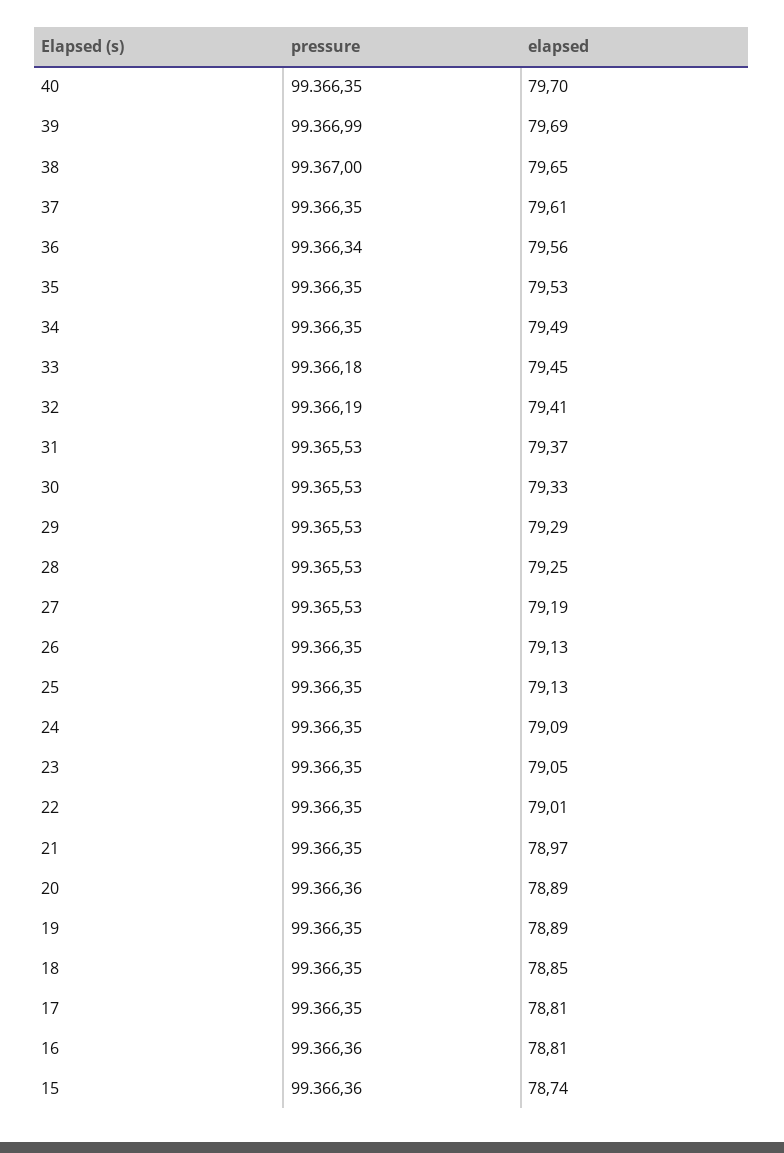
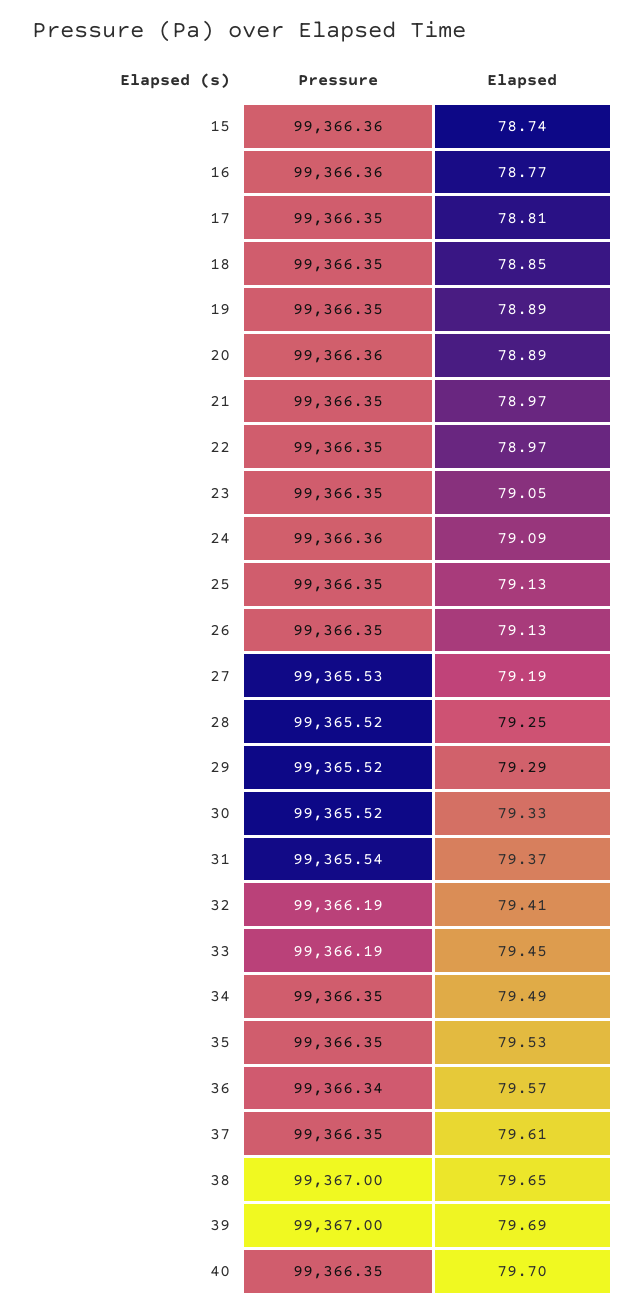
  {
    "pressure": {
      "40": 99366.35,
-     "39": 99366.99,
+     "39": 99367,
      "38": 99367,
      "37": 99366.35,
      "36": 99366.34,
      "35": 99366.35,
      "34": 99366.35,
-     "33": 99366.18,
+     "33": 99366.19,
      "32": 99366.19,
-     "31": 99365.53,
+     "31": 99365.54,
-     "30": 99365.53,
+     "30": 99365.52,
-     "29": 99365.53,
+     "29": 99365.52,
-     "28": 99365.53,
+     "28": 99365.52,
      "27": 99365.53,
      "26": 99366.35,
      "25": 99366.35,
-     "24": 99366.35,
+     "24": 99366.36,
      "23": 99366.35,
      "22": 99366.35,
      "21": 99366.35,
      "20": 99366.36,
      "19": 99366.35,
      "18": 99366.35,
      "17": 99366.35,
      "16": 99366.36,
      "15": 99366.36
    },
    "elapsed": {
      "40": 79.7,
      "39": 79.69,
      "38": 79.65,
      "37": 79.61,
-     "36": 79.56,
+     "36": 79.57,
      "35": 79.53,
      "34": 79.49,
      "33": 79.45,
      "32": 79.41,
      "31": 79.37,
      "30": 79.33,
      "29": 79.29,
      "28": 79.25,
      "27": 79.19,
      "26": 79.13,
      "25": 79.13,
      "24": 79.09,
      "23": 79.05,
-     "22": 79.01,
+     "22": 78.97,
      "21": 78.97,
      "20": 78.89,
      "19": 78.89,
      "18": 78.85,
      "17": 78.81,
-     "16": 78.81,
+     "16": 78.77,
      "15": 78.74
    }
  }

